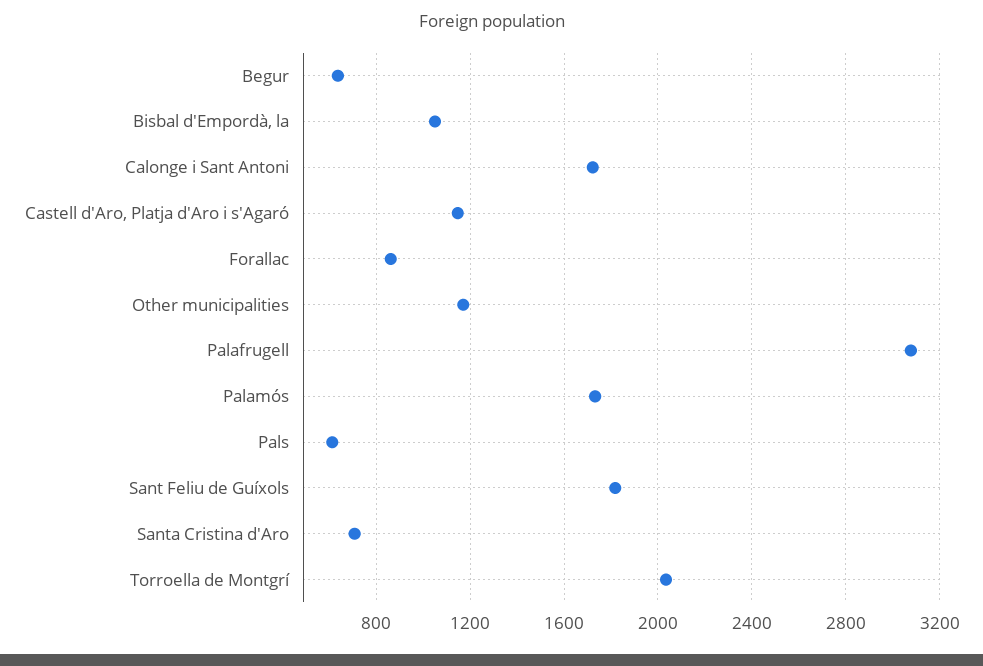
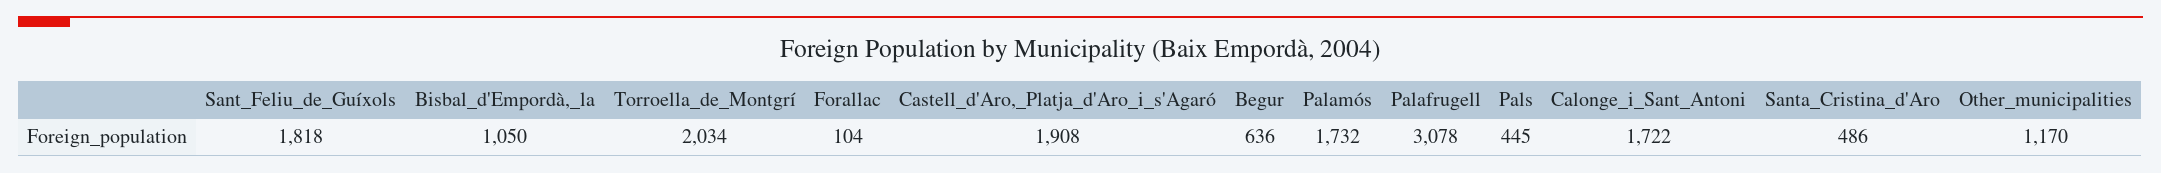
  {
    "Begur": 636,
    "Bisbal d'Empordà, la": 1050,
    "Calonge i Sant Antoni": 1722,
-   "Castell d'Aro, Platja d'Aro i s'Agaró": 1150,
+   "Castell d'Aro, Platja d'Aro i s'Agaró": 1908,
-   "Forallac": 850,
+   "Forallac": 104,
    "Other municipalities": 1170,
    "Palafrugell": 3078,
    "Palamós": 1732,
-   "Pals": 600,
+   "Pals": 445,
    "Sant Feliu de Guíxols": 1818,
-   "Santa Cristina d'Aro": 700,
+   "Santa Cristina d'Aro": 486,
    "Torroella de Montgrí": 2034
  }

